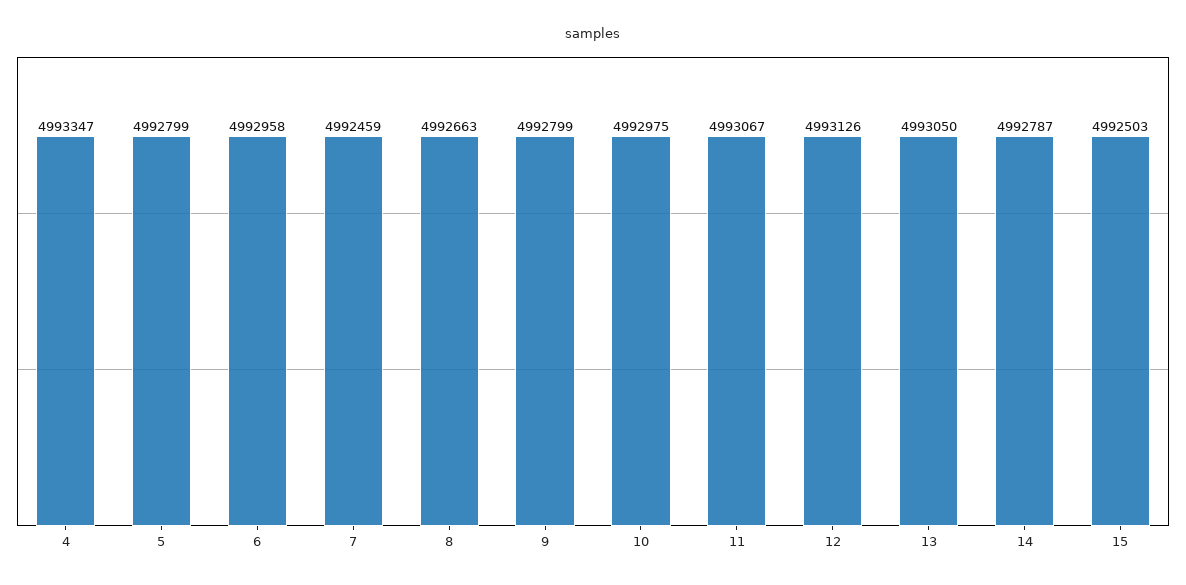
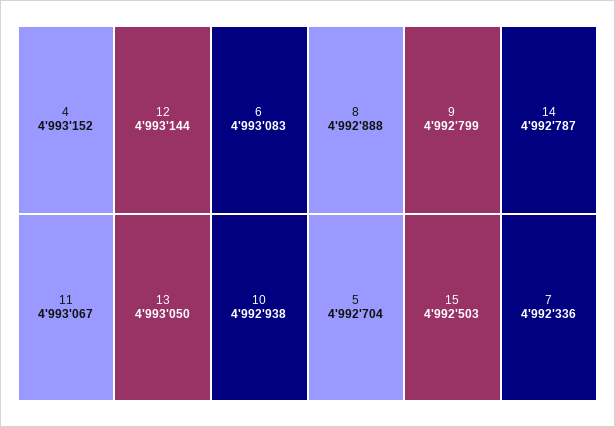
  {
-   "4": 4993347,
+   "4": 4993152,
-   "5": 4992799,
+   "5": 4992704,
-   "6": 4992958,
+   "6": 4993083,
-   "7": 4992459,
+   "7": 4992336,
-   "8": 4992663,
+   "8": 4992888,
    "9": 4992799,
-   "10": 4992975,
+   "10": 4992938,
    "11": 4993067,
-   "12": 4993126,
+   "12": 4993144,
    "13": 4993050,
    "14": 4992787,
    "15": 4992503
  }

